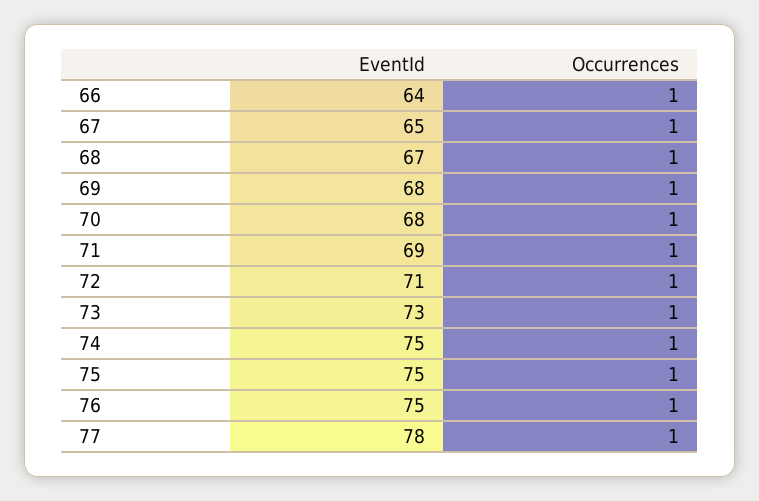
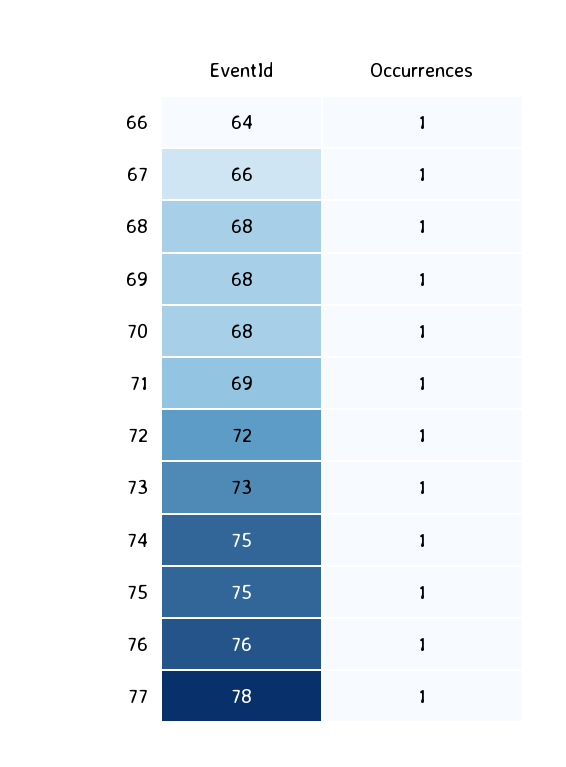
  {
    "EventId": {
      "66": 64,
-     "67": 65,
+     "67": 66,
-     "68": 67,
+     "68": 68,
      "69": 68,
      "70": 68,
      "71": 69,
-     "72": 71,
+     "72": 72,
      "73": 73,
      "74": 75,
      "75": 75,
-     "76": 75,
+     "76": 76,
      "77": 78
    },
    "Occurrences": {
      "66": 1,
      "67": 1,
      "68": 1,
      "69": 1,
      "70": 1,
      "71": 1,
      "72": 1,
      "73": 1,
      "74": 1,
      "75": 1,
      "76": 1,
      "77": 1
    }
  }

